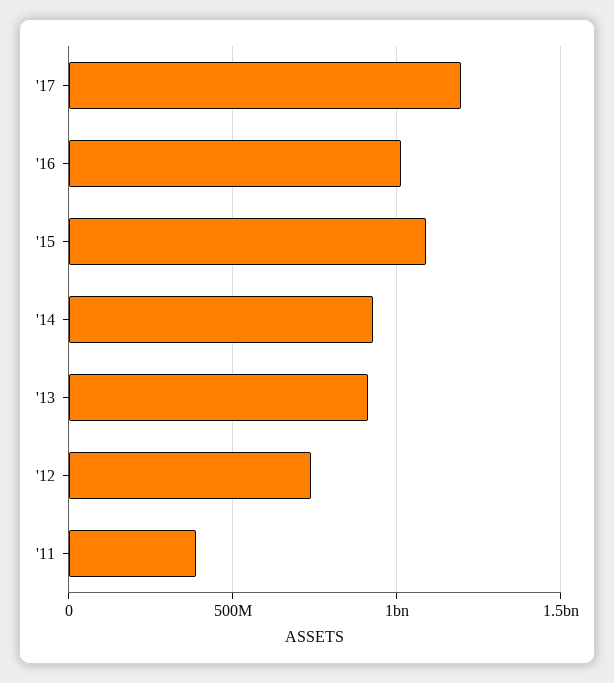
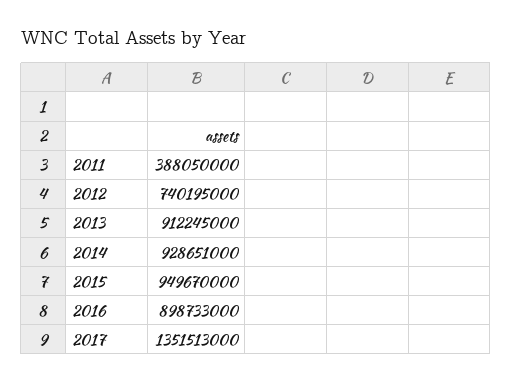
  {
-   "'17": 1200000000,
+   "'17": 1351513000,
-   "'16": 1000000000,
+   "'16": 898733000,
-   "'15": 1100000000,
+   "'15": 949670000,
    "'14": 928651000,
    "'13": 912245000,
    "'12": 740195000,
    "'11": 388050000
  }

